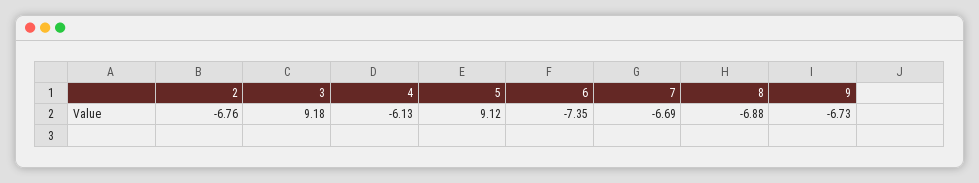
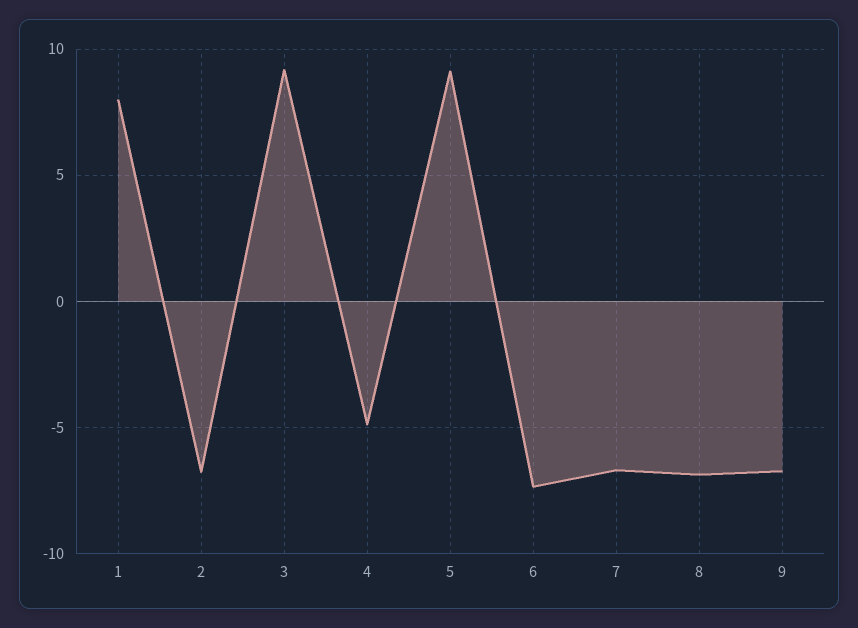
  {
    "2": -6.76,
    "3": 9.18,
-   "4": -6.13,
+   "4": -5,
    "5": 9.12,
    "6": -7.35,
    "7": -6.69,
    "8": -6.88,
-   "9": -6.73
+   "9": -6.73,
+   "1": 8
  }

